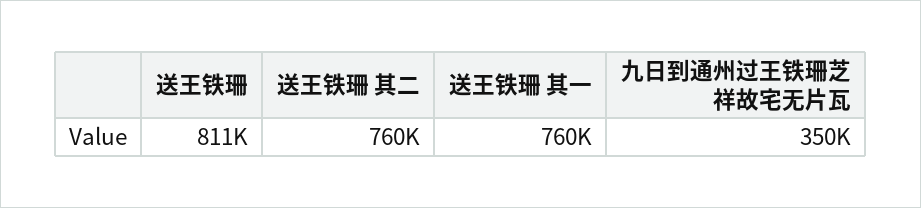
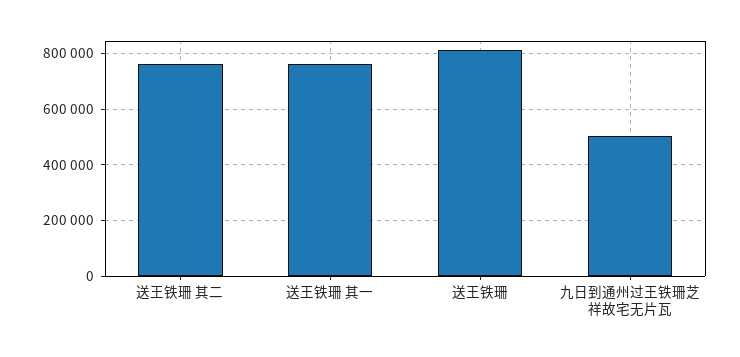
  {
    "送王铁珊": 811000,
    "送王铁珊 其二": 760000,
    "送王铁珊 其一": 760000,
-   "九日到通州过王铁珊芝祥故宅无片瓦": 350000
+   "九日到通州过王铁珊芝祥故宅无片瓦": 500000
  }

